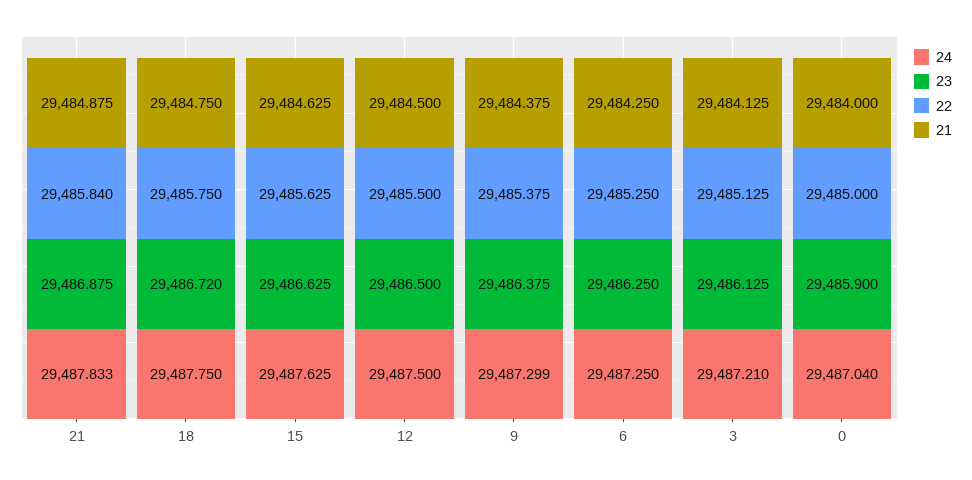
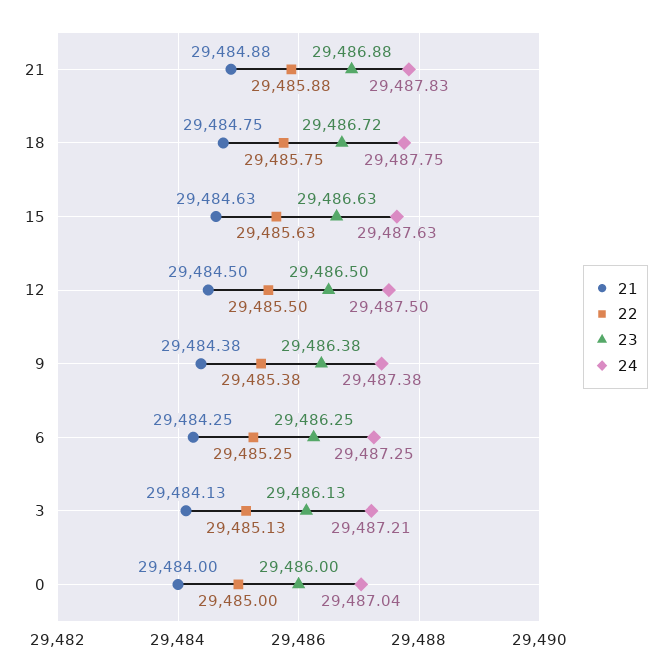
  {
    "24": {
      "21": 29487.833,
      "18": 29487.75,
      "15": 29487.625,
      "12": 29487.5,
-     "9": 29487.299,
+     "9": 29487.38,
      "6": 29487.25,
      "3": 29487.21,
      "0": 29487.04
    },
    "23": {
      "21": 29486.875,
      "18": 29486.72,
      "15": 29486.625,
      "12": 29486.5,
      "9": 29486.375,
      "6": 29486.25,
      "3": 29486.125,
-     "0": 29485.9
+     "0": 29486
    },
    "22": {
-     "21": 29485.84,
+     "21": 29485.88,
      "18": 29485.75,
      "15": 29485.625,
      "12": 29485.5,
      "9": 29485.375,
      "6": 29485.25,
      "3": 29485.125,
      "0": 29485
    },
    "21": {
      "21": 29484.875,
      "18": 29484.75,
      "15": 29484.625,
      "12": 29484.5,
      "9": 29484.375,
      "6": 29484.25,
      "3": 29484.125,
      "0": 29484
    }
  }

